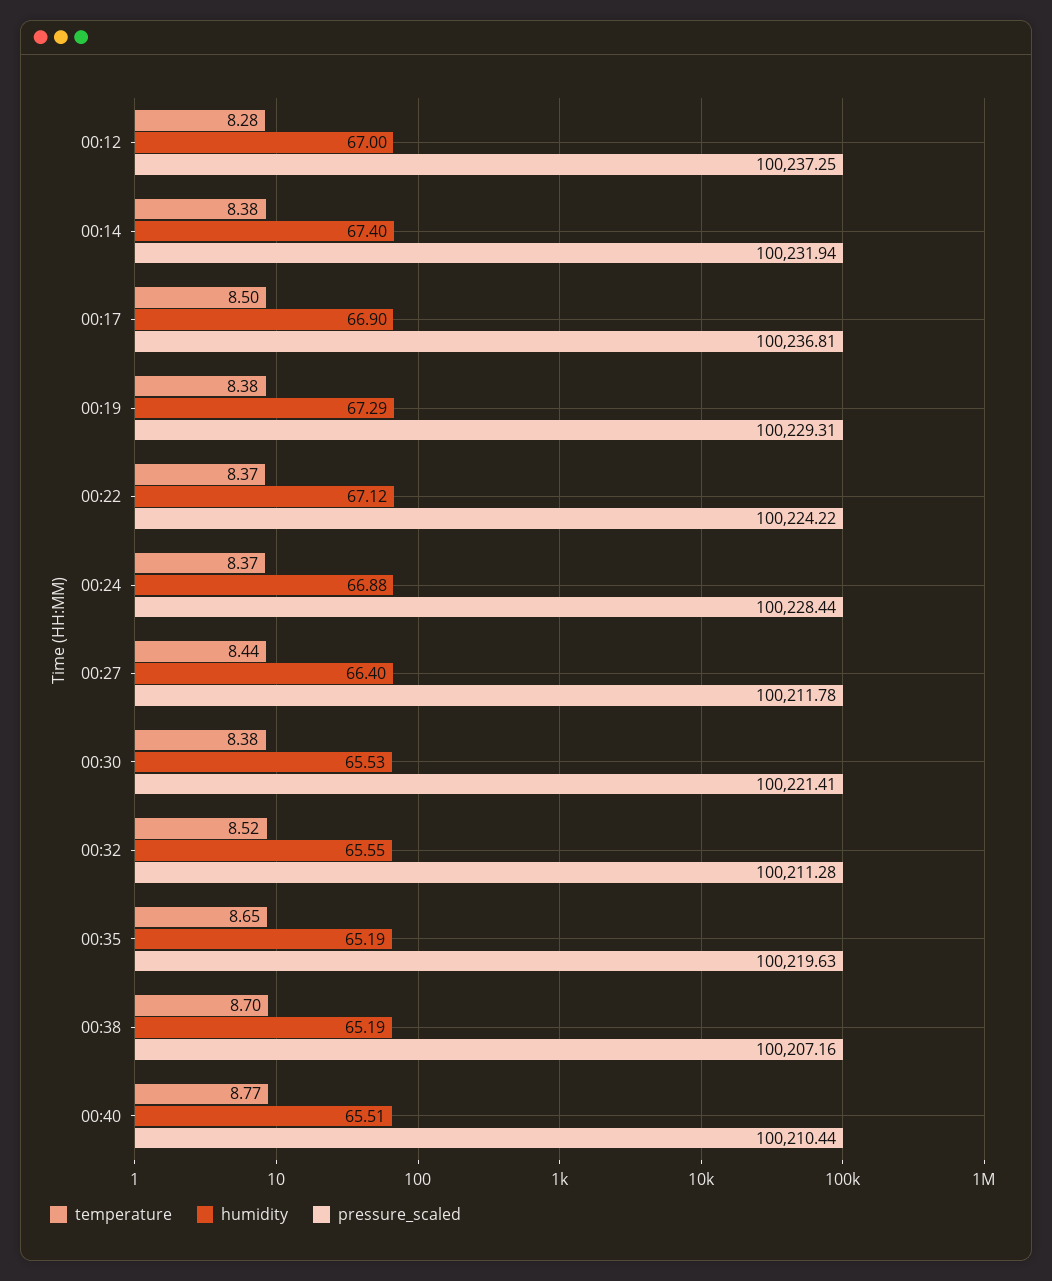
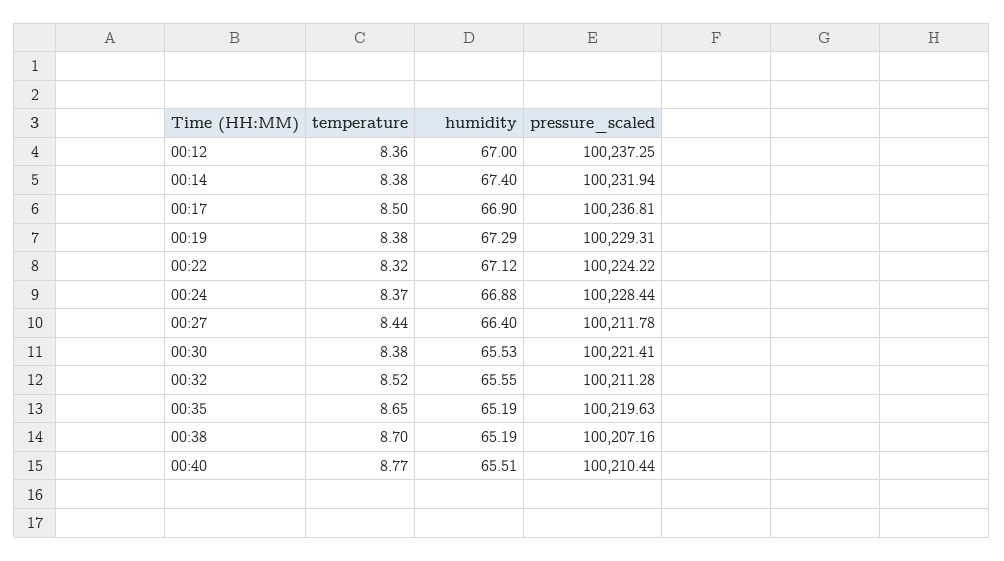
  {
    "temperature": {
-     "00:12": 8.28,
+     "00:12": 8.36,
      "00:14": 8.38,
      "00:17": 8.5,
      "00:19": 8.38,
-     "00:22": 8.37,
+     "00:22": 8.32,
      "00:24": 8.37,
      "00:27": 8.44,
      "00:30": 8.38,
      "00:32": 8.52,
      "00:35": 8.65,
      "00:38": 8.7,
      "00:40": 8.77
    },
    "humidity": {
      "00:12": 67,
      "00:14": 67.4,
      "00:17": 66.9,
      "00:19": 67.29,
      "00:22": 67.12,
      "00:24": 66.88,
      "00:27": 66.4,
      "00:30": 65.53,
      "00:32": 65.55,
      "00:35": 65.19,
      "00:38": 65.19,
      "00:40": 65.51
    },
    "pressure_scaled": {
      "00:12": 100237.25,
      "00:14": 100231.94,
      "00:17": 100236.81,
      "00:19": 100229.31,
      "00:22": 100224.22,
      "00:24": 100228.44,
      "00:27": 100211.78,
      "00:30": 100221.41,
      "00:32": 100211.28,
      "00:35": 100219.63,
      "00:38": 100207.16,
      "00:40": 100210.44
    }
  }

